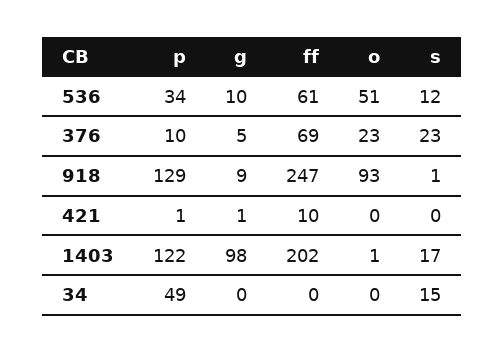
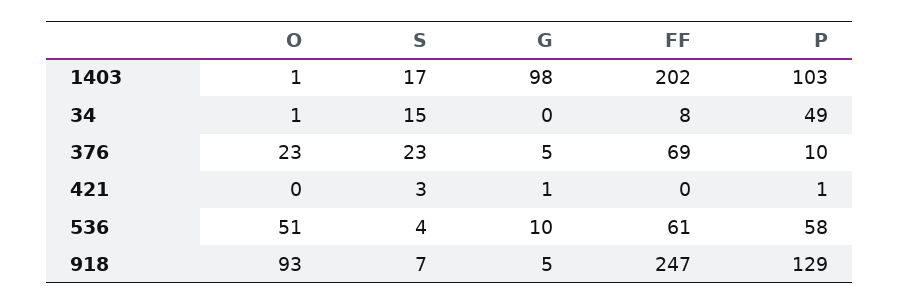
  {
    "p": {
-     "536": 34,
+     "536": 58,
      "376": 10,
      "918": 129,
      "421": 1,
-     "1403": 122,
+     "1403": 103,
      "34": 49
    },
    "g": {
      "536": 10,
      "376": 5,
-     "918": 9,
+     "918": 5,
      "421": 1,
      "1403": 98,
      "34": 0
    },
    "ff": {
      "536": 61,
      "376": 69,
      "918": 247,
-     "421": 10,
+     "421": 0,
      "1403": 202,
-     "34": 0
+     "34": 8
    },
    "o": {
      "536": 51,
      "376": 23,
      "918": 93,
      "421": 0,
      "1403": 1,
-     "34": 0
+     "34": 1
    },
    "s": {
-     "536": 12,
+     "536": 4,
      "376": 23,
-     "918": 1,
+     "918": 7,
-     "421": 0,
+     "421": 3,
      "1403": 17,
      "34": 15
    }
  }

